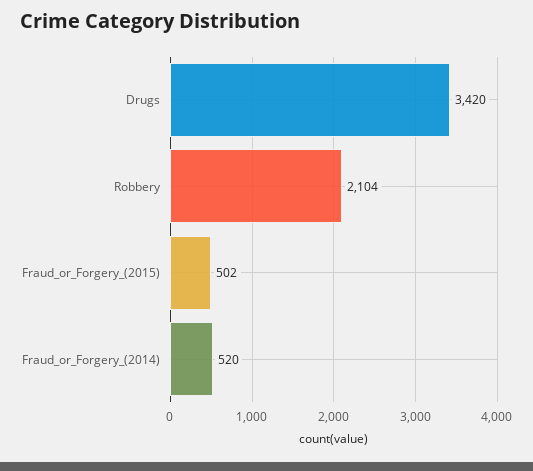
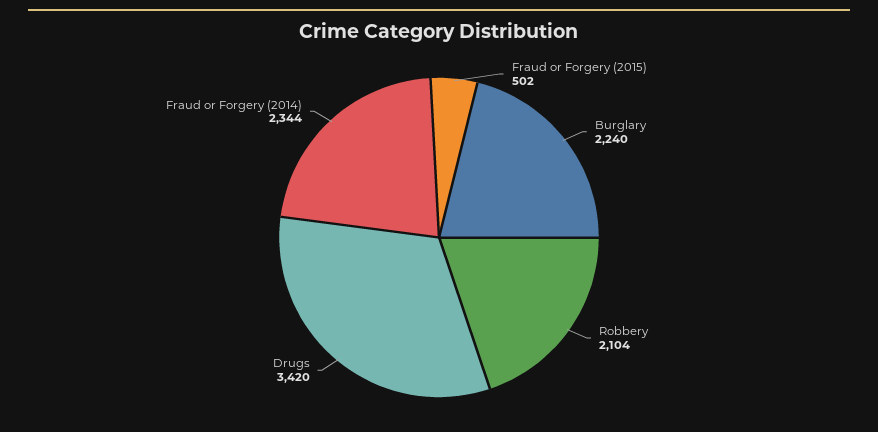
  {
    "Drugs": 3420,
    "Robbery": 2104,
    "Fraud_or_Forgery_(2015)": 502,
-   "Fraud_or_Forgery_(2014)": 520
+   "Fraud_or_Forgery_(2014)": 2344,
+   "Burglary": 2240
  }

